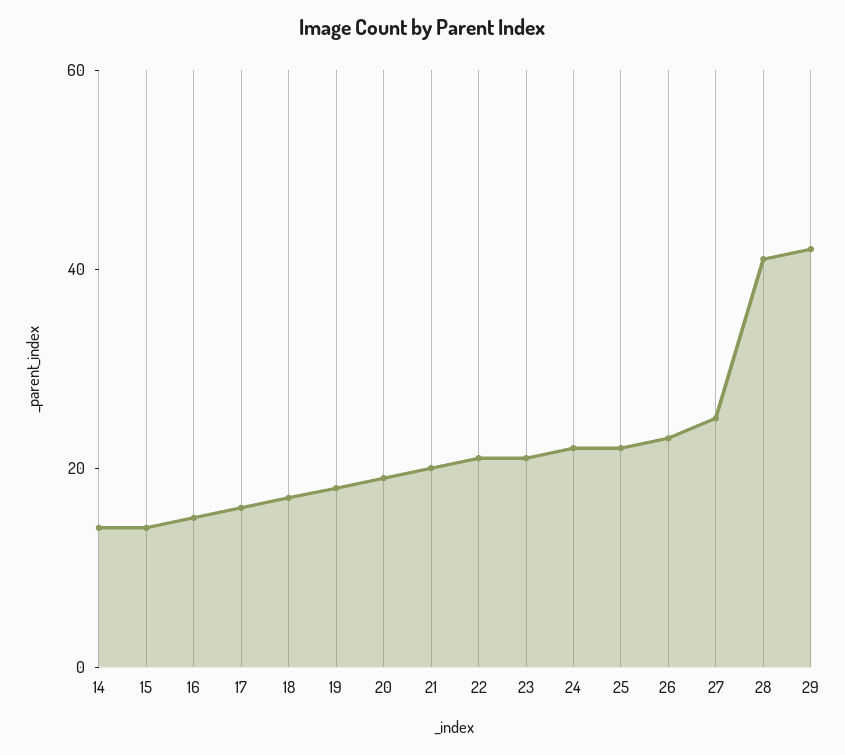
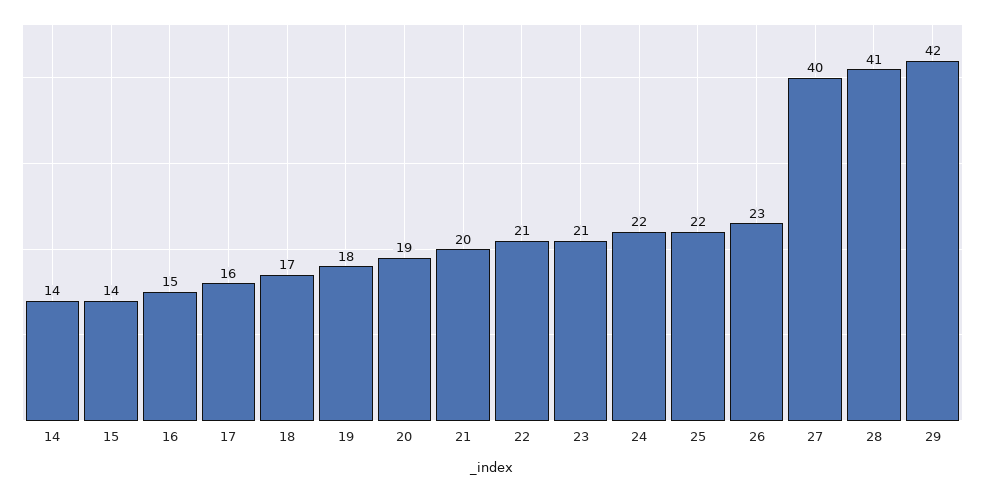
  {
    "14": 14,
    "15": 14,
    "16": 15,
    "17": 16,
    "18": 17,
    "19": 18,
    "20": 19,
    "21": 20,
    "22": 21,
    "23": 21,
    "24": 22,
    "25": 22,
    "26": 23,
-   "27": 25,
+   "27": 40,
    "28": 41,
    "29": 42
  }

